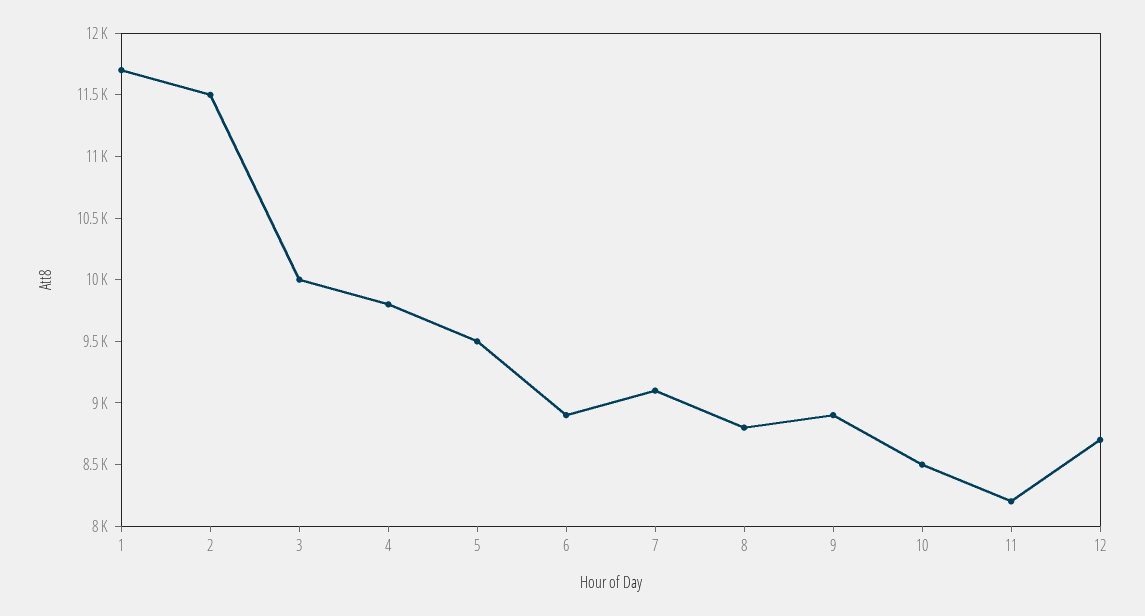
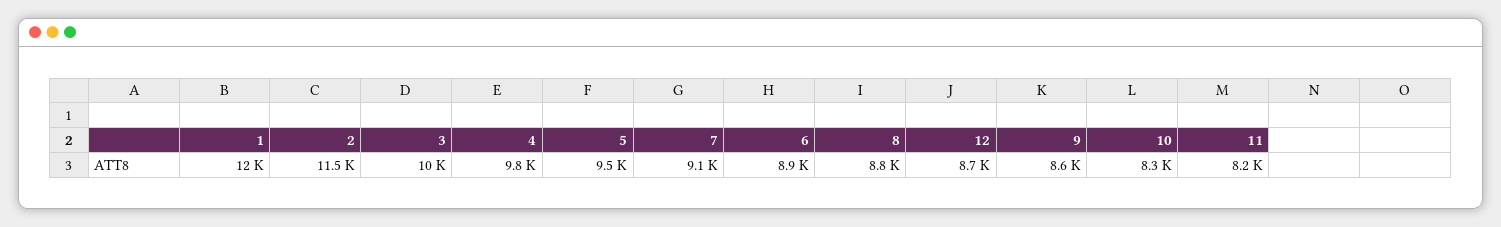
  {
-   "1": 11700,
+   "1": 12000,
    "2": 11500,
    "3": 10000,
    "4": 9800,
    "5": 9500,
    "6": 8900,
    "7": 9100,
    "8": 8800,
-   "9": 8900,
+   "9": 8600,
-   "10": 8500,
+   "10": 8300,
    "11": 8200,
    "12": 8700
  }

